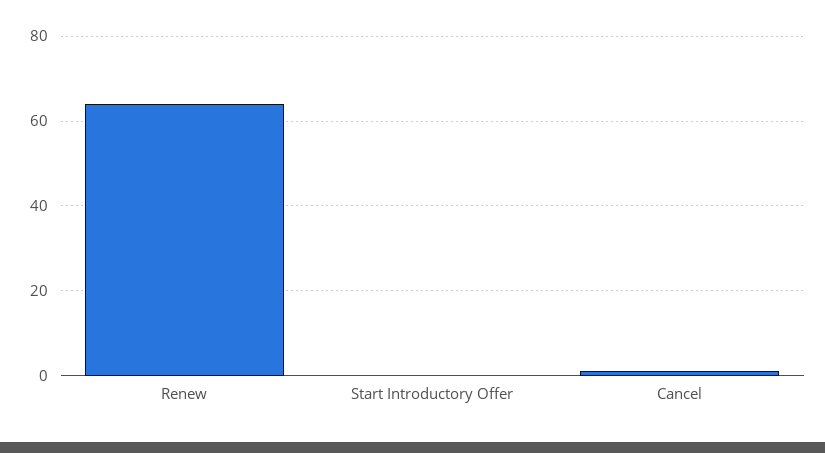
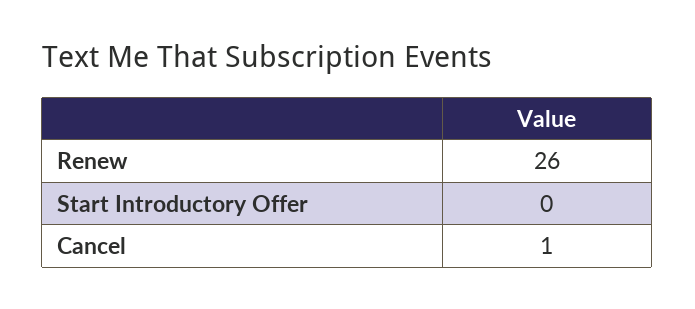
  {
-   "Renew": 65,
+   "Renew": 26,
    "Start Introductory Offer": 0,
    "Cancel": 1
  }

